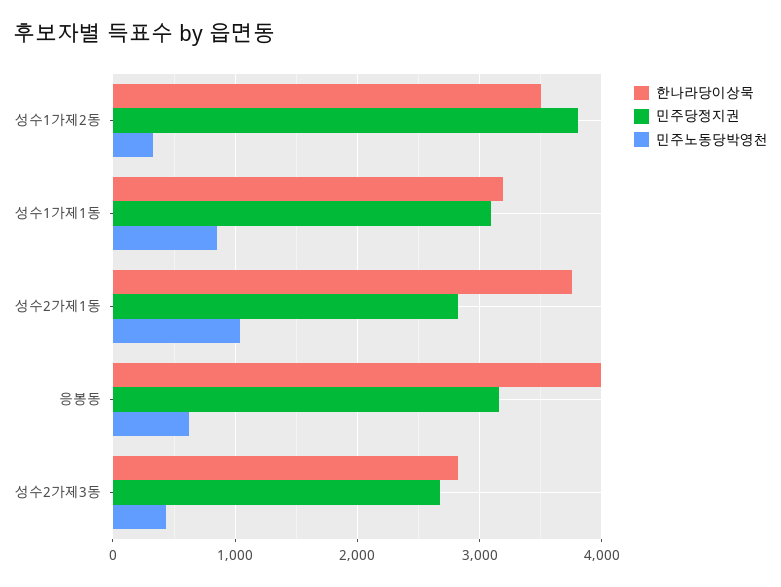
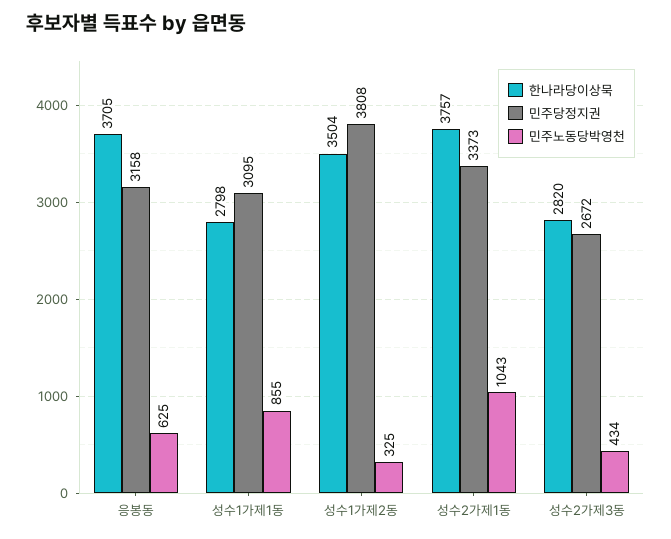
  {
    "한나라당이상묵": {
      "성수1가제2동": 3504,
-     "성수1가제1동": 3200,
+     "성수1가제1동": 2798,
      "성수2가제1동": 3757,
-     "응봉동": 4000,
+     "응봉동": 3705,
      "성수2가제3동": 2820
    },
    "민주당정지권": {
      "성수1가제2동": 3808,
      "성수1가제1동": 3095,
-     "성수2가제1동": 2800,
+     "성수2가제1동": 3373,
      "응봉동": 3158,
      "성수2가제3동": 2672
    },
    "민주노동당박영천": {
      "성수1가제2동": 325,
      "성수1가제1동": 855,
      "성수2가제1동": 1043,
      "응봉동": 625,
      "성수2가제3동": 434
    }
  }

